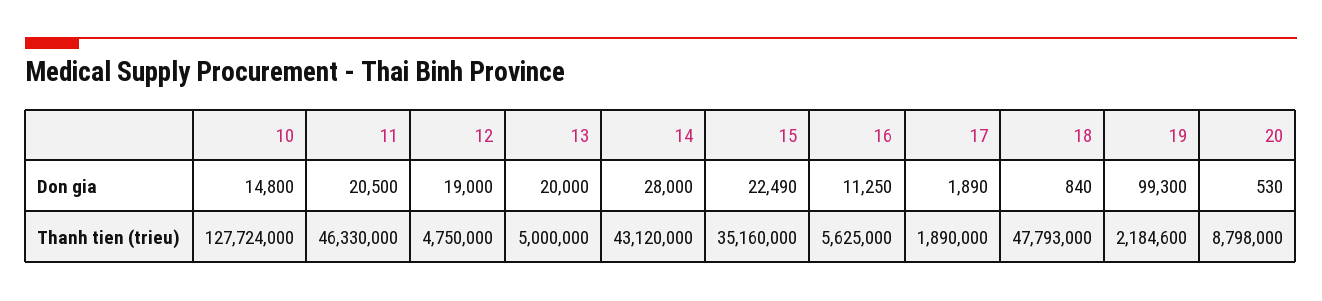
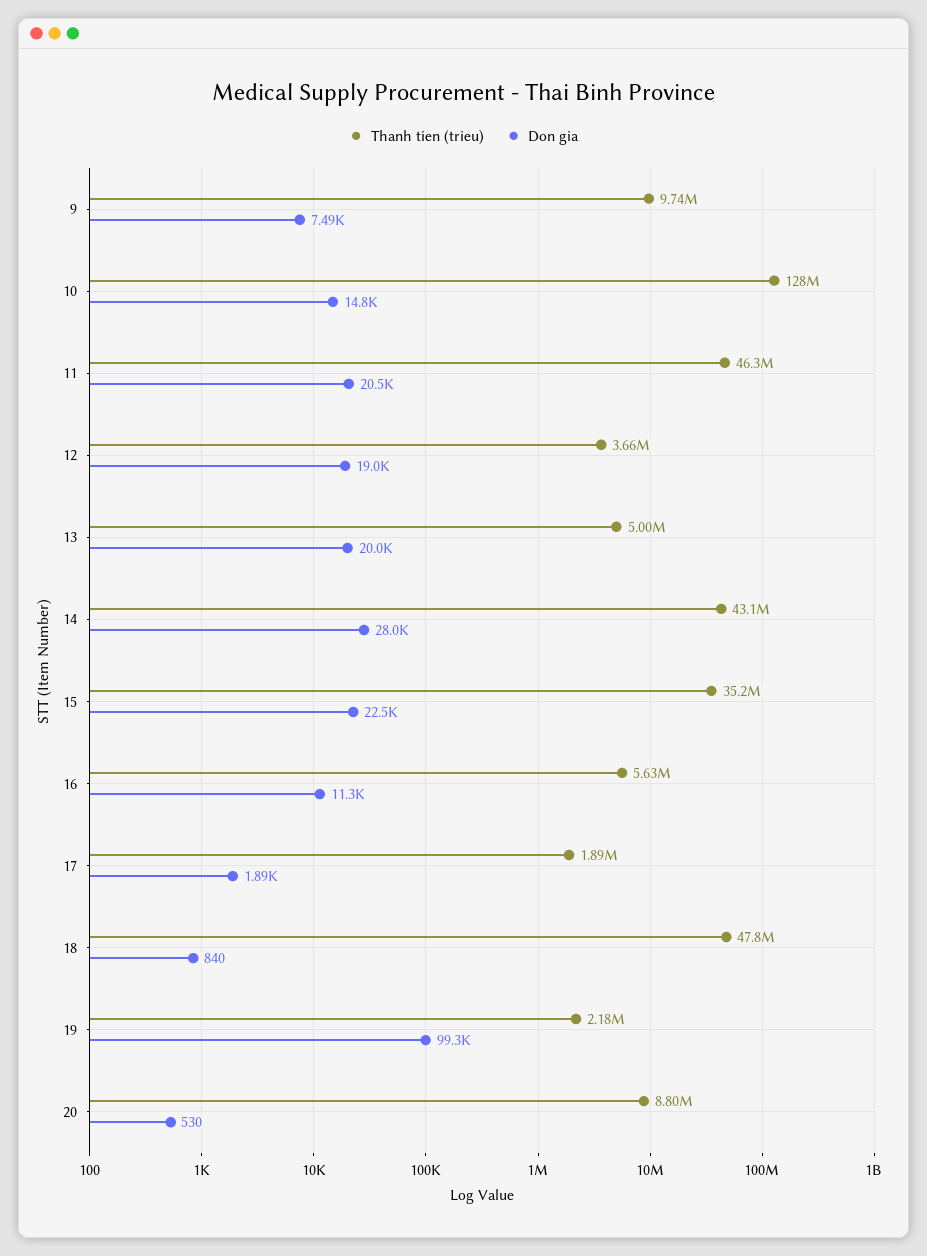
  {
    "Don gia": {
      "10": 14800,
      "11": 20500,
      "12": 19000,
      "13": 20000,
      "14": 28000,
      "15": 22490,
      "16": 11250,
      "17": 1890,
      "18": 840,
      "19": 99300,
-     "20": 530
+     "20": 530,
+     "9": 7490
    },
    "Thanh tien (trieu)": {
      "10": 127724000,
      "11": 46330000,
-     "12": 4750000,
+     "12": 3660000,
      "13": 5000000,
      "14": 43120000,
      "15": 35160000,
      "16": 5625000,
      "17": 1890000,
      "18": 47793000,
      "19": 2184600,
-     "20": 8798000
+     "20": 8798000,
+     "9": 9740000
    }
  }

